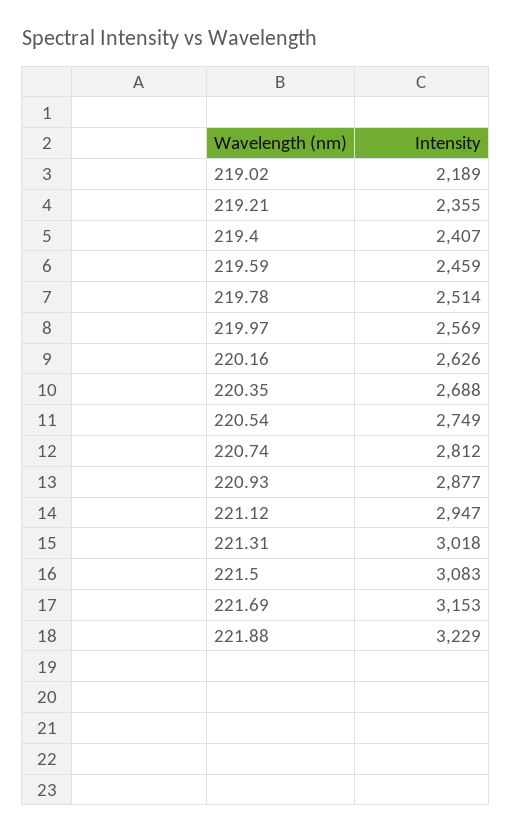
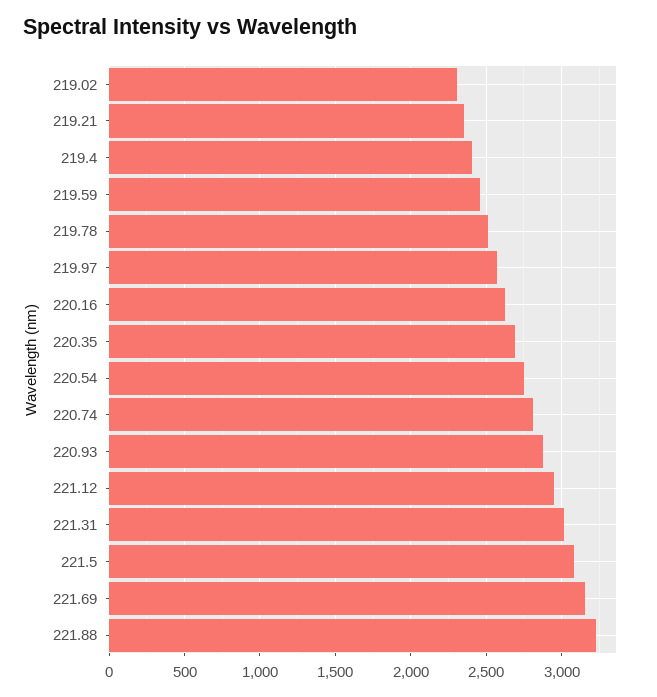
  {
-   "219.02": 2189,
+   "219.02": 2300,
    "219.21": 2355,
    "219.4": 2407,
    "219.59": 2459,
    "219.78": 2514,
    "219.97": 2569,
    "220.16": 2626,
    "220.35": 2688,
    "220.54": 2749,
    "220.74": 2812,
    "220.93": 2877,
    "221.12": 2947,
    "221.31": 3018,
    "221.5": 3083,
    "221.69": 3153,
    "221.88": 3229
  }

